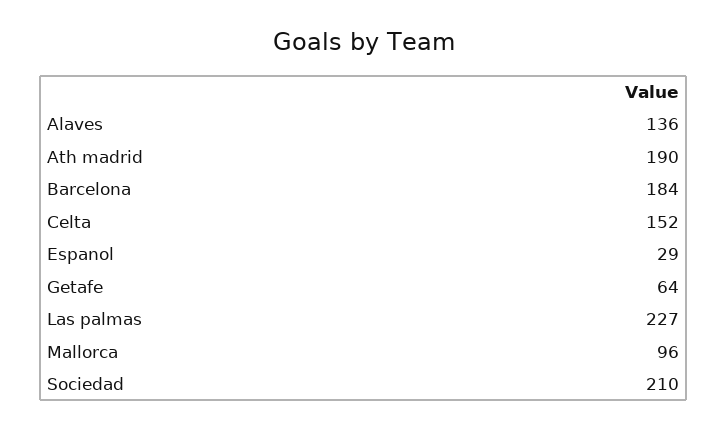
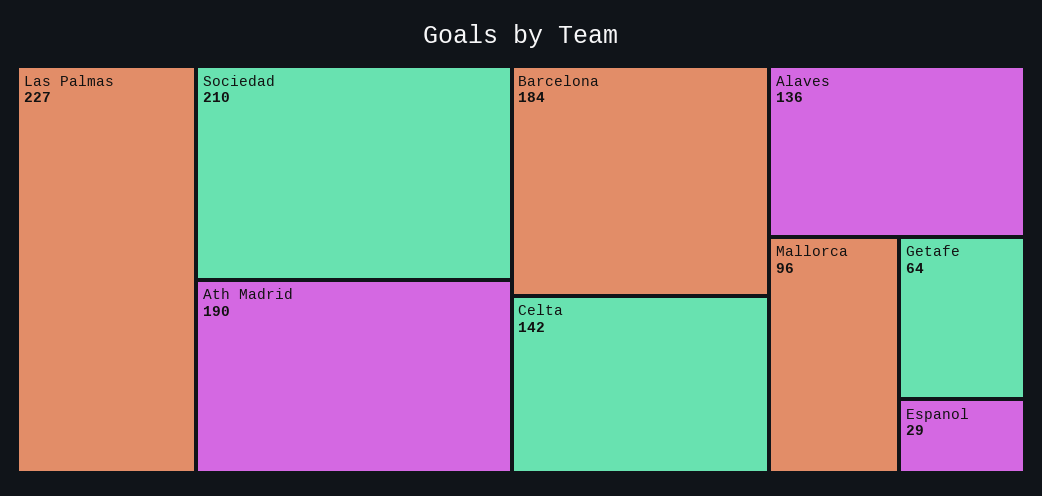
  {
    "Alaves": 136,
    "Ath madrid": 190,
    "Barcelona": 184,
-   "Celta": 152,
+   "Celta": 142,
    "Espanol": 29,
    "Getafe": 64,
    "Las palmas": 227,
    "Mallorca": 96,
    "Sociedad": 210
  }

